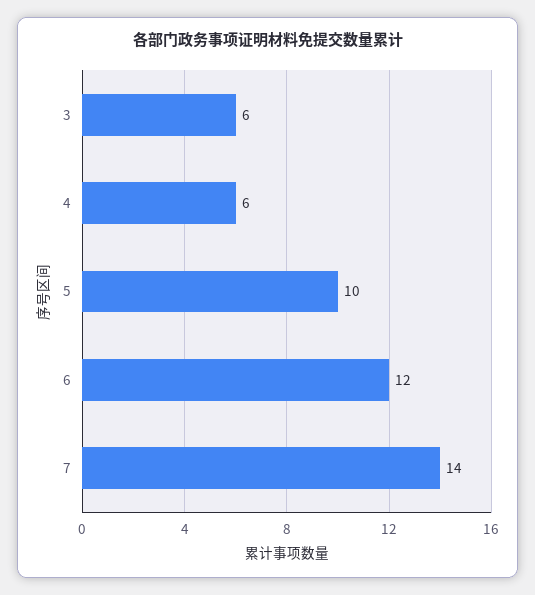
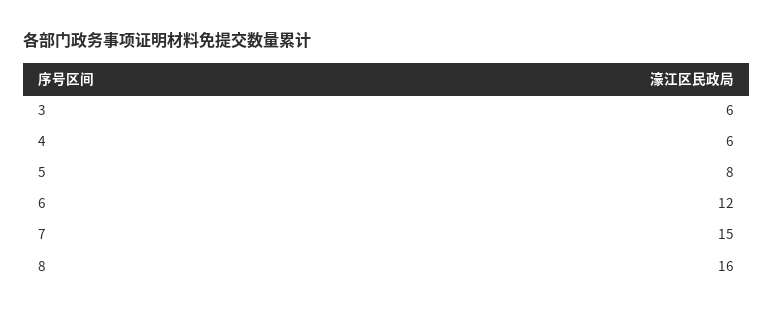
  {
    "3": 6,
    "4": 6,
-   "5": 10,
+   "5": 8,
    "6": 12,
-   "7": 14
+   "7": 15,
+   "8": 16
  }

